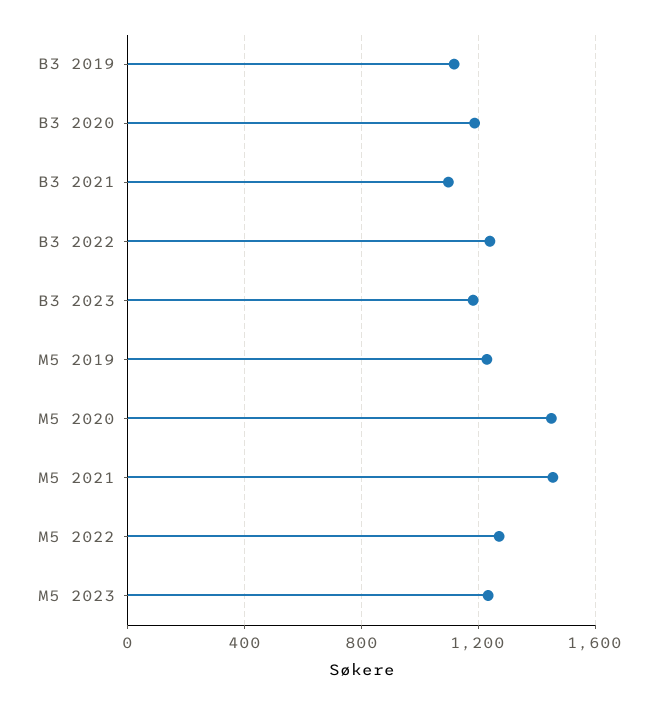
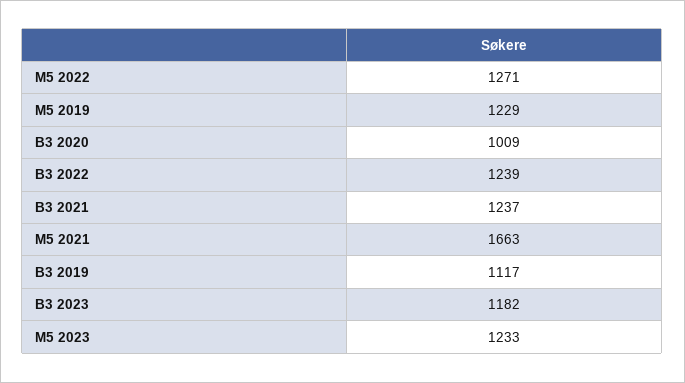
  {
    "B3 2019": 1117,
-   "B3 2020": 1200,
+   "B3 2020": 1009,
-   "B3 2021": 1100,
+   "B3 2021": 1237,
    "B3 2022": 1239,
    "B3 2023": 1182,
    "M5 2019": 1229,
-   "M5 2020": 1450,
-   "M5 2021": 1450,
+   "M5 2021": 1663,
    "M5 2022": 1271,
    "M5 2023": 1233
  }

